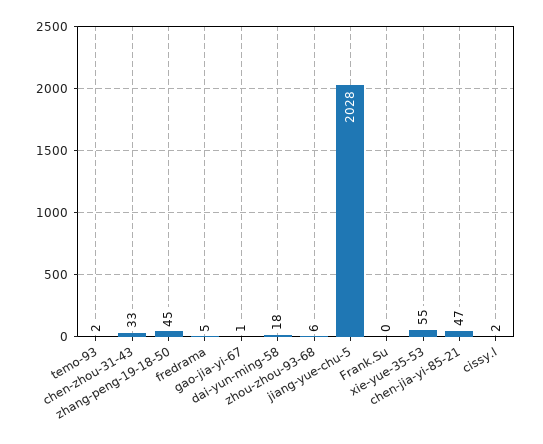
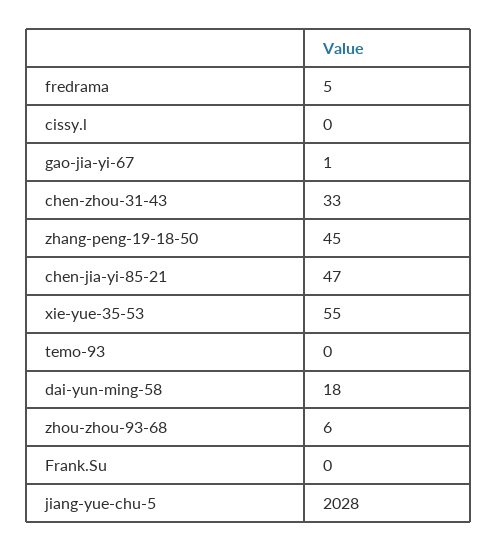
  {
-   "temo-93": 2,
+   "temo-93": 0,
    "chen-zhou-31-43": 33,
    "zhang-peng-19-18-50": 45,
    "fredrama": 5,
    "gao-jia-yi-67": 1,
    "dai-yun-ming-58": 18,
    "zhou-zhou-93-68": 6,
    "jiang-yue-chu-5": 2028,
    "Frank.Su": 0,
    "xie-yue-35-53": 55,
    "chen-jia-yi-85-21": 47,
-   "cissy.l": 2
+   "cissy.l": 0
  }

